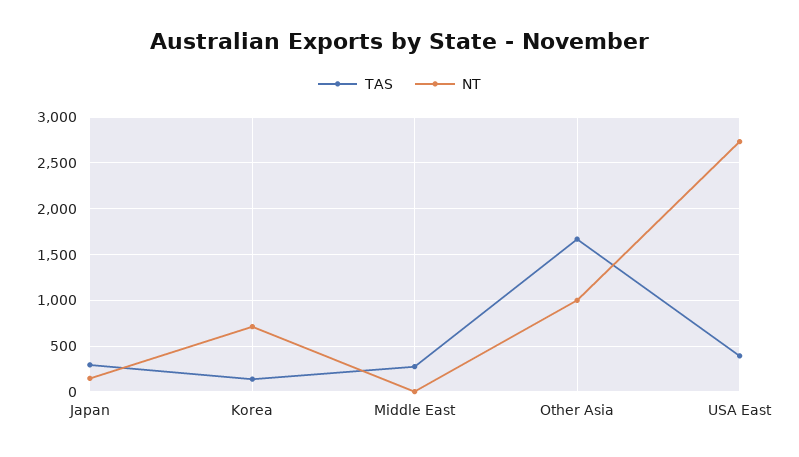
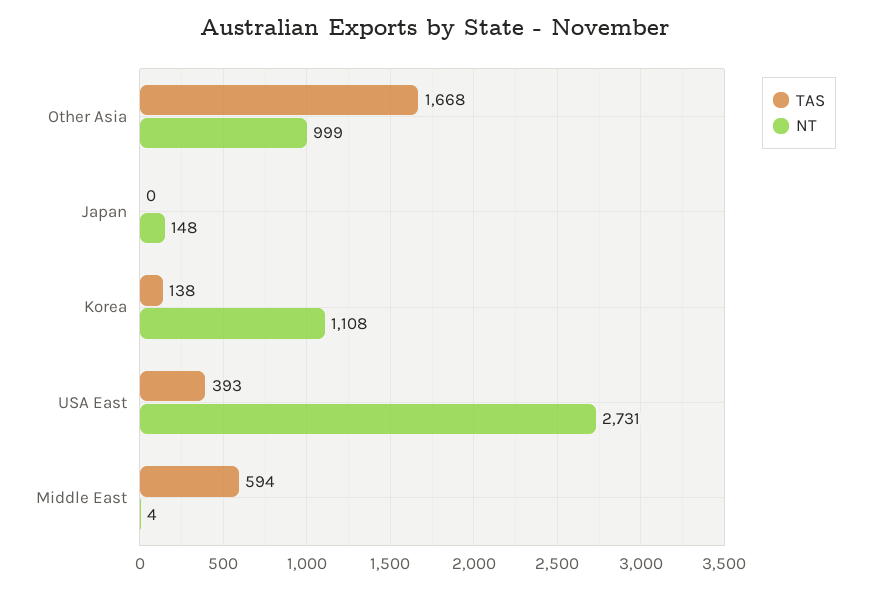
  {
    "TAS": {
-     "Japan": 300,
+     "Japan": 0,
      "Korea": 138,
-     "Middle East": 300,
+     "Middle East": 594,
      "Other Asia": 1668,
      "USA East": 393
    },
    "NT": {
      "Japan": 148,
-     "Korea": 700,
+     "Korea": 1108,
      "Middle East": 4,
      "Other Asia": 999,
      "USA East": 2731
    }
  }

